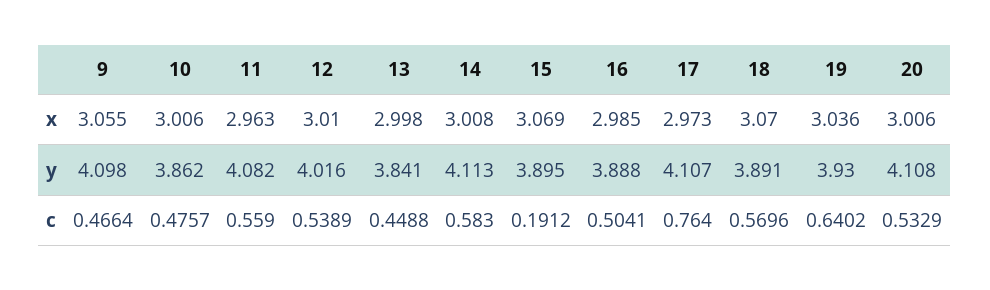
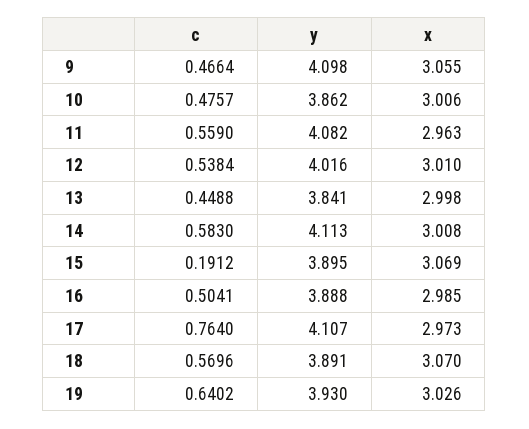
  {
    "9": {
      "x": 3.055,
      "y": 4.098,
      "c": 0.4664
    },
    "10": {
      "x": 3.006,
      "y": 3.862,
      "c": 0.4757
    },
    "11": {
      "x": 2.963,
      "y": 4.082,
      "c": 0.559
    },
    "12": {
      "x": 3.01,
      "y": 4.016,
-     "c": 0.5389
+     "c": 0.5384
    },
    "13": {
      "x": 2.998,
      "y": 3.841,
      "c": 0.4488
    },
    "14": {
      "x": 3.008,
      "y": 4.113,
      "c": 0.583
    },
    "15": {
      "x": 3.069,
      "y": 3.895,
      "c": 0.1912
    },
    "16": {
      "x": 2.985,
      "y": 3.888,
      "c": 0.5041
    },
    "17": {
      "x": 2.973,
      "y": 4.107,
      "c": 0.764
    },
    "18": {
      "x": 3.07,
      "y": 3.891,
      "c": 0.5696
    },
    "19": {
-     "x": 3.036,
+     "x": 3.026,
      "y": 3.93,
      "c": 0.6402
-   },
+   }
-   "20": {
-     "x": 3.006,
-     "y": 4.108,
-     "c": 0.5329
-   }
  }

